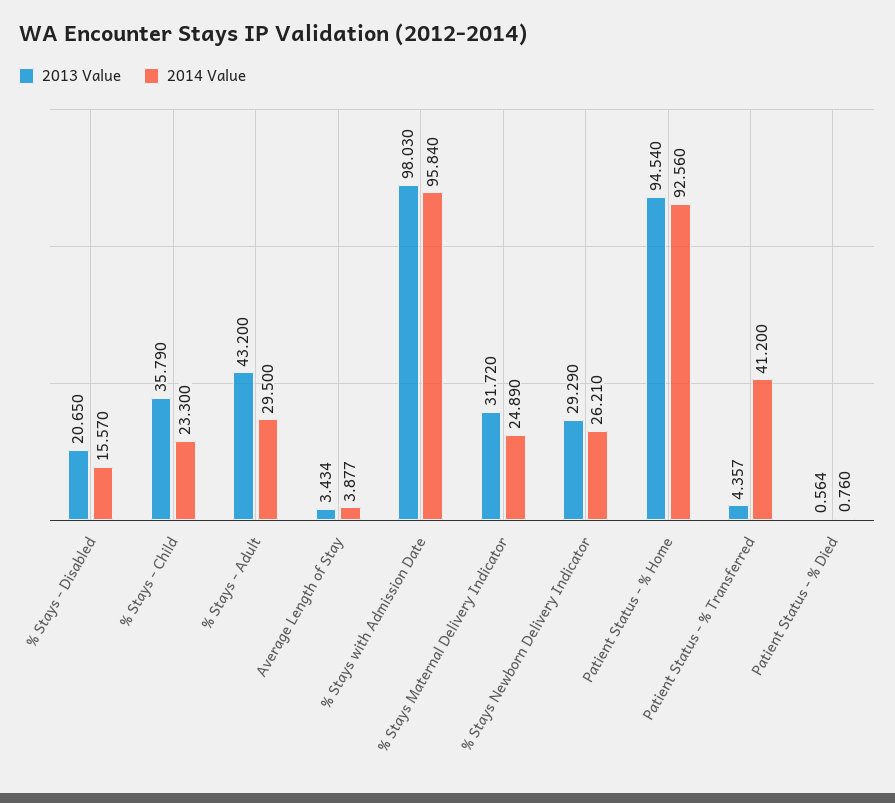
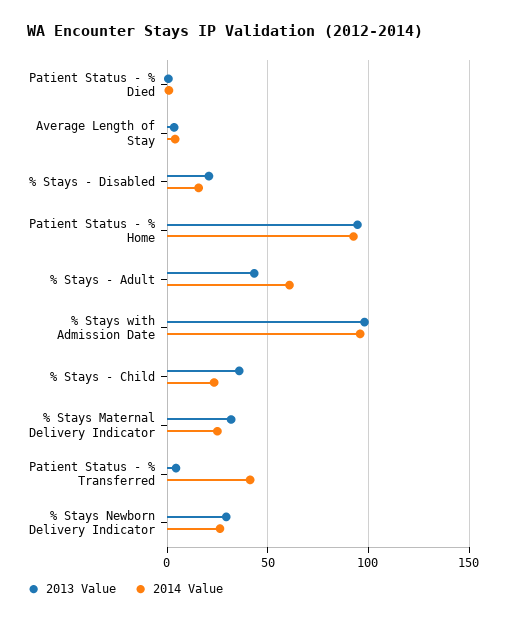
  {
    "2013 Value": {
      "% Stays - Disabled": 20.65,
      "% Stays - Child": 35.79,
      "% Stays - Adult": 43.2,
      "Average Length of Stay": 3.434,
      "% Stays with Admission Date": 98.03,
      "% Stays Maternal Delivery Indicator": 31.72,
      "% Stays Newborn Delivery Indicator": 29.29,
      "Patient Status - % Home": 94.54,
      "Patient Status - % Transferred": 4.357,
      "Patient Status - % Died": 0.564
    },
    "2014 Value": {
      "% Stays - Disabled": 15.57,
      "% Stays - Child": 23.3,
-     "% Stays - Adult": 29.5,
+     "% Stays - Adult": 60,
      "Average Length of Stay": 3.877,
      "% Stays with Admission Date": 95.84,
      "% Stays Maternal Delivery Indicator": 24.89,
      "% Stays Newborn Delivery Indicator": 26.21,
      "Patient Status - % Home": 92.56,
      "Patient Status - % Transferred": 41.2,
      "Patient Status - % Died": 0.76
    }
  }

